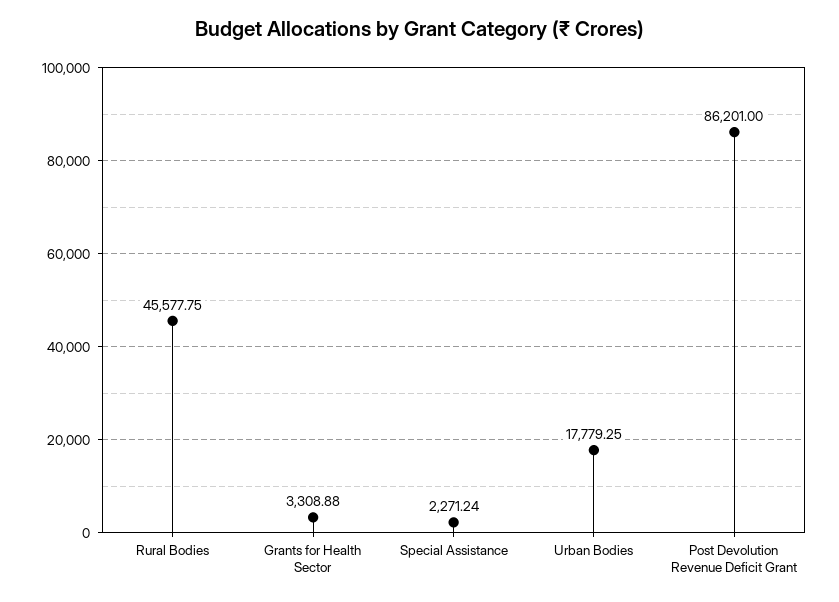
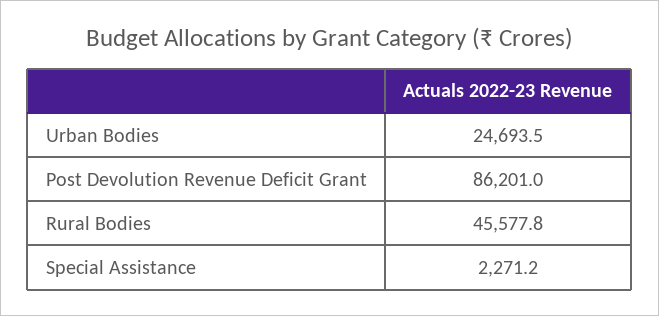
  {
    "Rural Bodies": 45577.75,
-   "Grants for Health Sector": 3308.88,
    "Special Assistance": 2271.24,
-   "Urban Bodies": 17779.25,
+   "Urban Bodies": 24693.5,
    "Post Devolution Revenue Deficit Grant": 86201
  }

